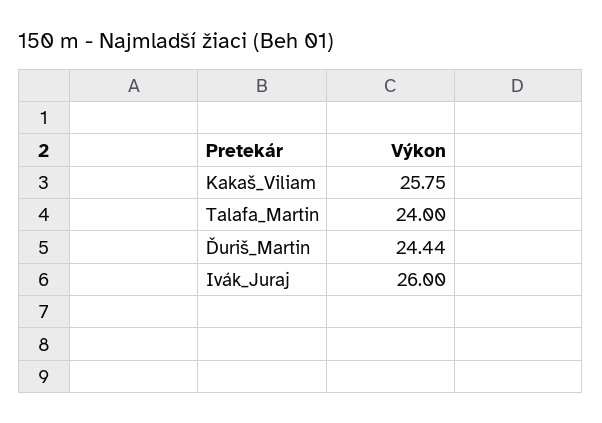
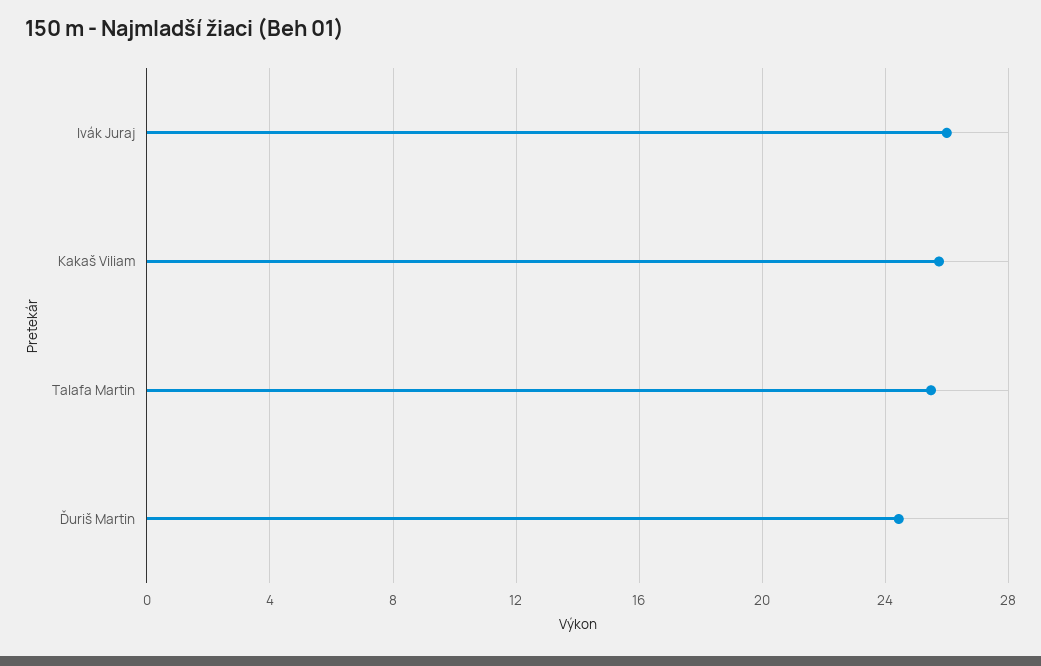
  {
    "Kakaš_Viliam": 25.75,
-   "Talafa_Martin": 24,
+   "Talafa_Martin": 25.5,
    "Ďuriš_Martin": 24.44,
    "Ivák_Juraj": 26
  }

